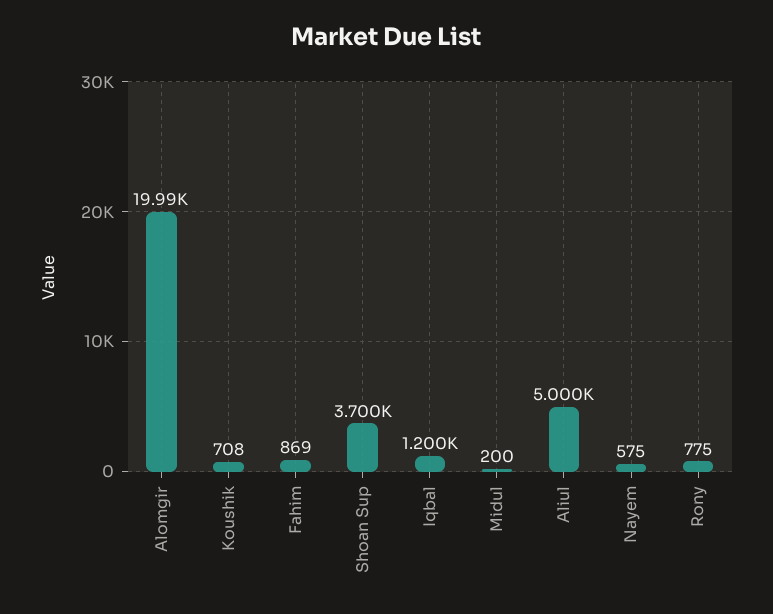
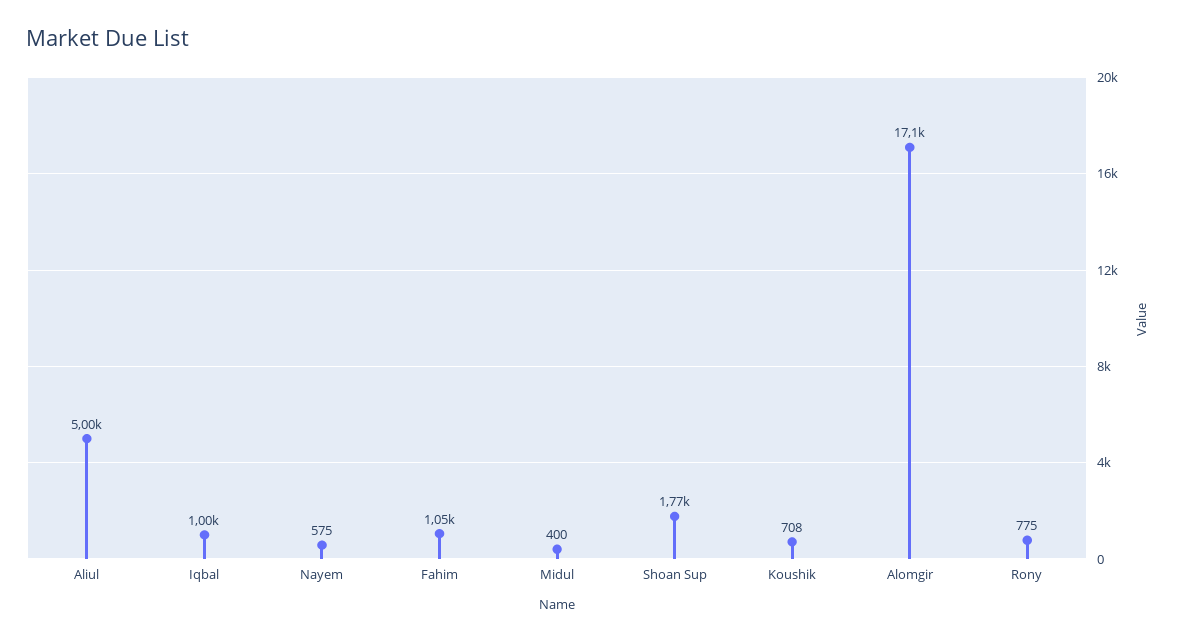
  {
-   "Alomgir": 19990,
+   "Alomgir": 17100,
    "Koushik": 708,
-   "Fahim": 869,
+   "Fahim": 1050,
-   "Shoan Sup": 3700,
+   "Shoan Sup": 1770,
-   "Iqbal": 1200,
+   "Iqbal": 1000,
-   "Midul": 200,
+   "Midul": 400,
    "Aliul": 5000,
    "Nayem": 575,
    "Rony": 775
  }

